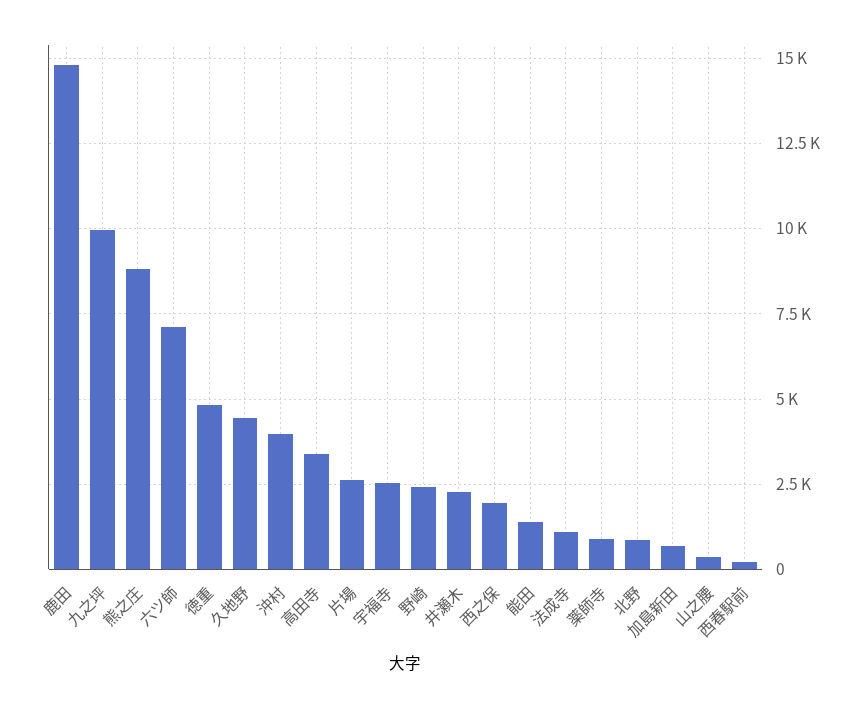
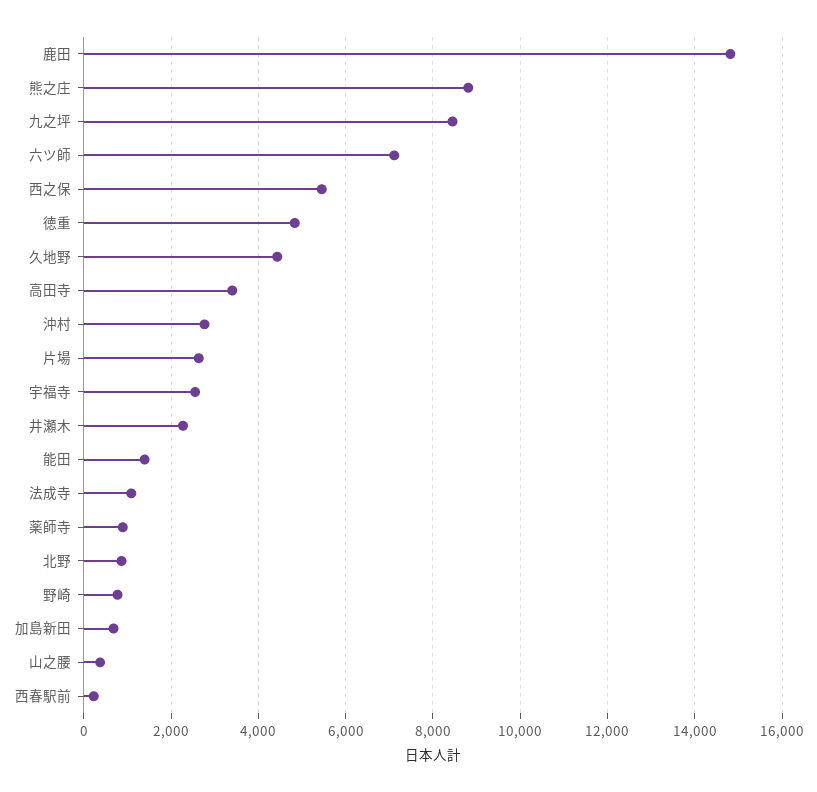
  {
    "鹿田": 14800,
-   "九之坪": 10000,
+   "九之坪": 8400,
    "熊之庄": 8800,
    "六ツ師": 7200,
    "徳重": 4800,
    "久地野": 4400,
-   "沖村": 4000,
+   "沖村": 2800,
    "高田寺": 3400,
    "片場": 2600,
    "宇福寺": 2600,
-   "野崎": 2500,
+   "野崎": 800,
    "井瀬木": 2200,
-   "西之保": 2000,
+   "西之保": 5400,
    "能田": 1400,
    "法成寺": 1000,
    "薬師寺": 800,
    "北野": 800,
    "加島新田": 600,
    "山之腰": 400,
    "西春駅前": 200
  }

